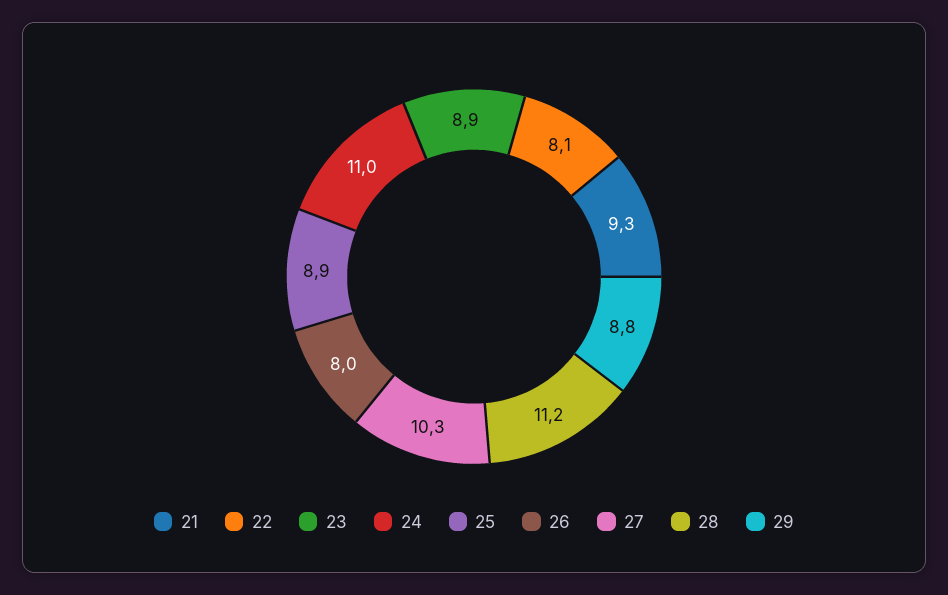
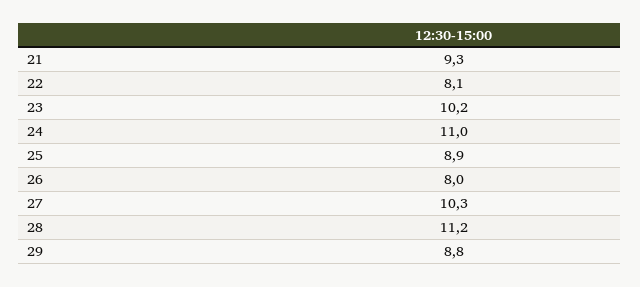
  {
    "21": 9.3,
    "22": 8.1,
-   "23": 8.9,
+   "23": 10.2,
    "24": 11,
    "25": 8.9,
    "26": 8,
    "27": 10.3,
    "28": 11.2,
    "29": 8.8
  }

